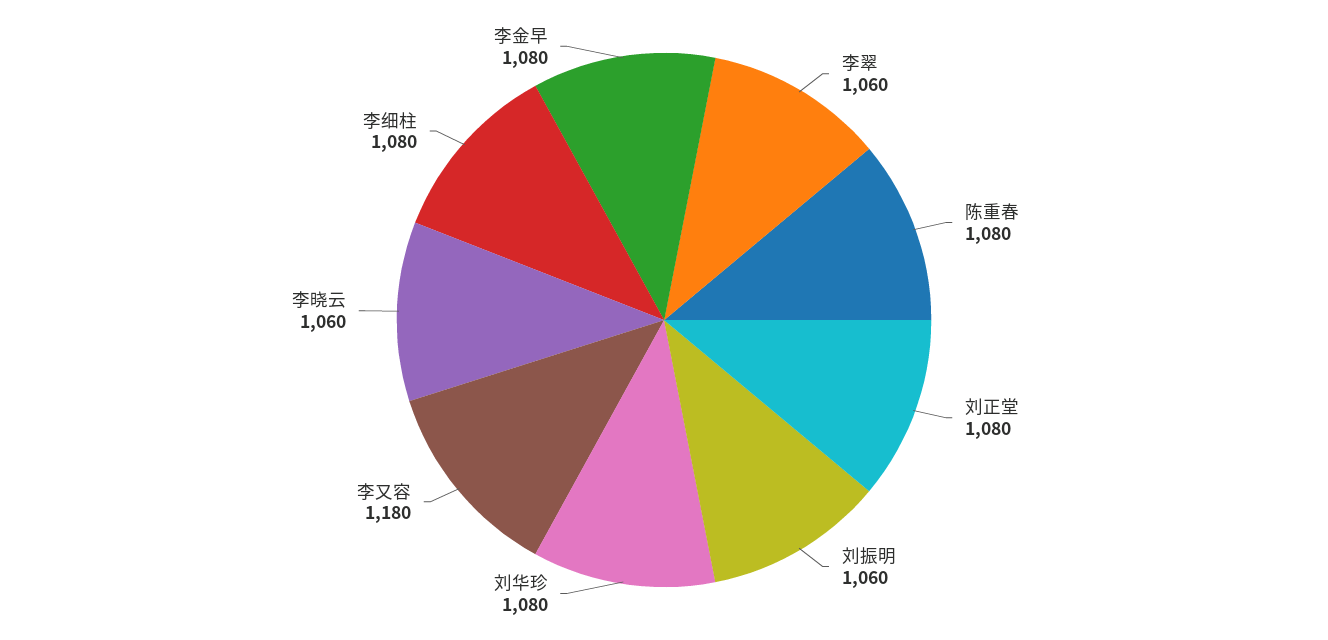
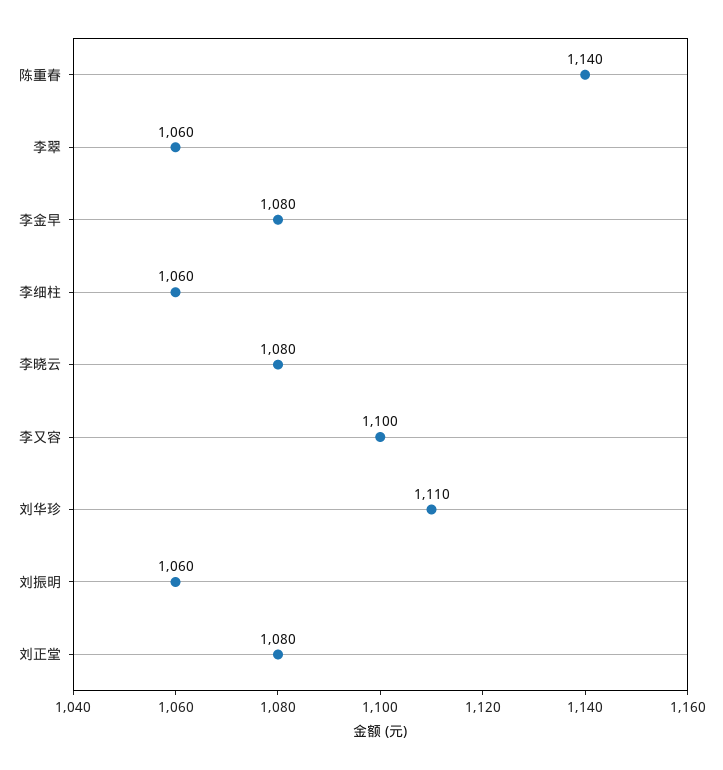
  {
    "李翠": 1060,
-   "陈重春": 1080,
+   "陈重春": 1140,
    "刘正堂": 1080,
    "刘振明": 1060,
-   "刘华珍": 1080,
+   "刘华珍": 1110,
-   "李又容": 1180,
+   "李又容": 1100,
-   "李晓云": 1060,
+   "李晓云": 1080,
-   "李细柱": 1080,
+   "李细柱": 1060,
    "李金早": 1080
  }

